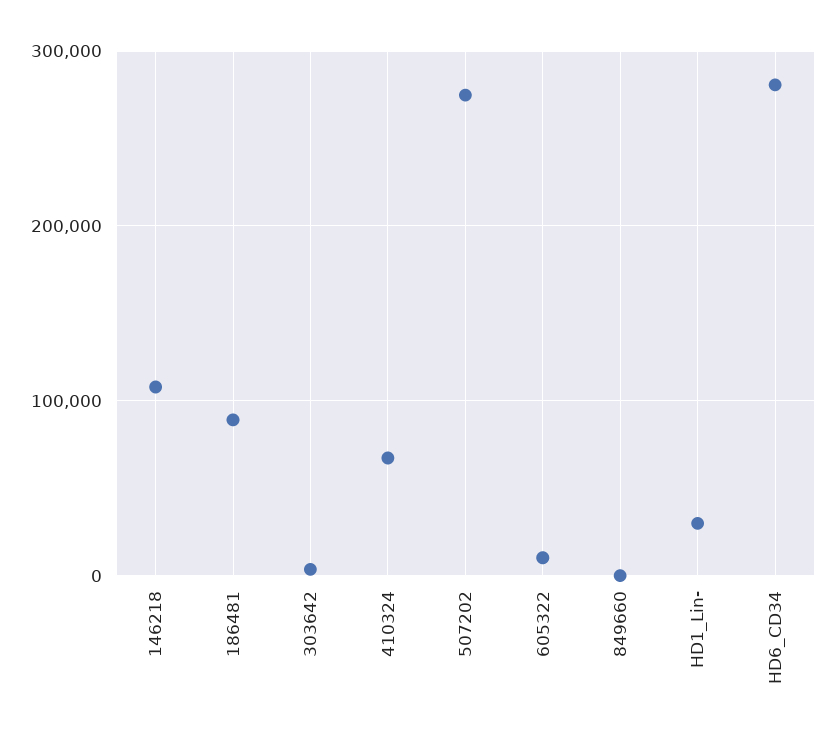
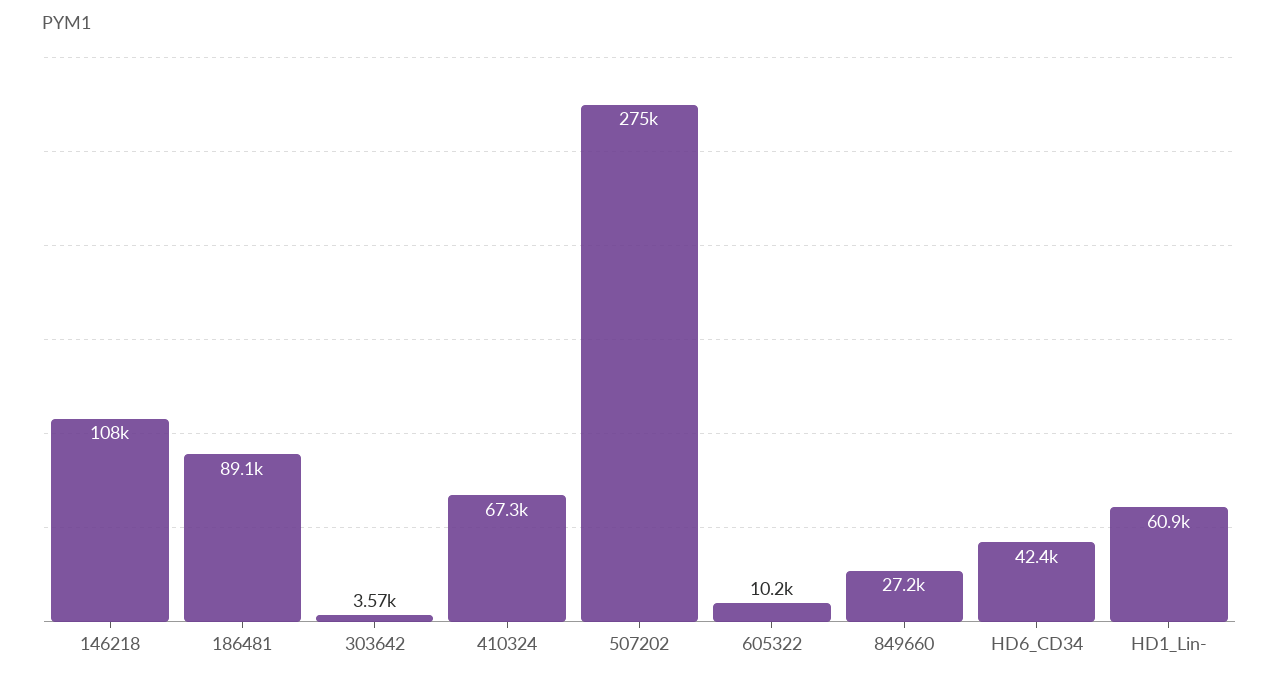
  {
    "146218": 108000,
    "186481": 89100,
    "303642": 3570,
    "410324": 67300,
    "507202": 275000,
    "605322": 10200,
-   "849660": 0,
+   "849660": 27200,
-   "HD1_Lin-": 30000,
+   "HD1_Lin-": 60900,
-   "HD6_CD34": 280000
+   "HD6_CD34": 42400
  }

